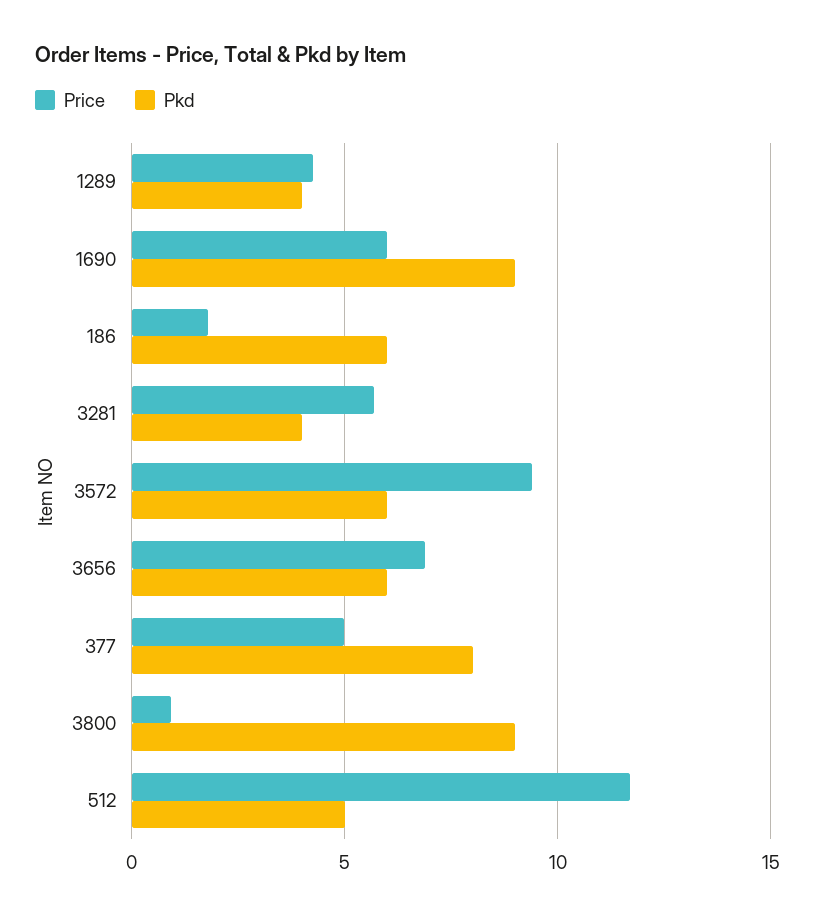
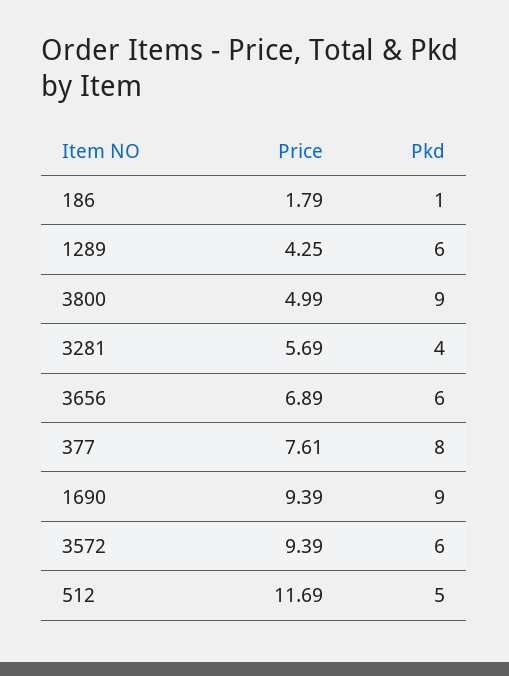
  {
    "Price": {
      "1289": 4.25,
-     "1690": 6,
+     "1690": 9.39,
      "186": 1.79,
      "3281": 5.69,
      "3572": 9.39,
      "3656": 6.89,
-     "377": 5,
+     "377": 7.61,
-     "3800": 1,
+     "3800": 4.99,
      "512": 11.69
    },
    "Pkd": {
-     "1289": 4,
+     "1289": 6,
      "1690": 9,
-     "186": 6,
+     "186": 1,
      "3281": 4,
      "3572": 6,
      "3656": 6,
      "377": 8,
      "3800": 9,
      "512": 5
    }
  }

